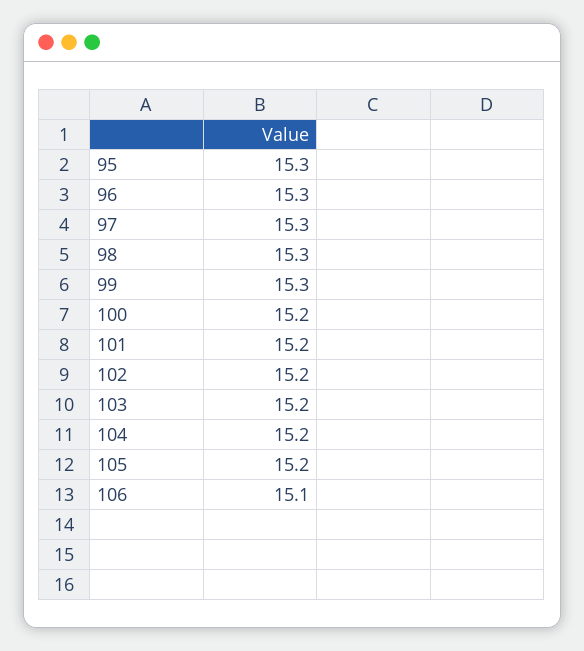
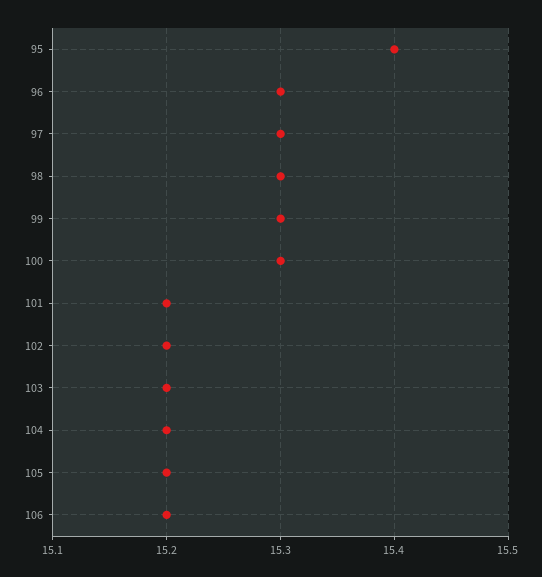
  {
-   "95": 15.3,
+   "95": 15.4,
    "96": 15.3,
    "97": 15.3,
    "98": 15.3,
    "99": 15.3,
-   "100": 15.2,
+   "100": 15.3,
    "101": 15.2,
    "102": 15.2,
    "103": 15.2,
    "104": 15.2,
    "105": 15.2,
-   "106": 15.1
+   "106": 15.2
  }

